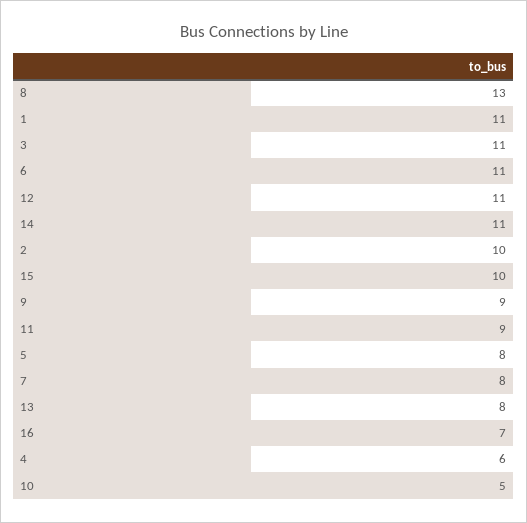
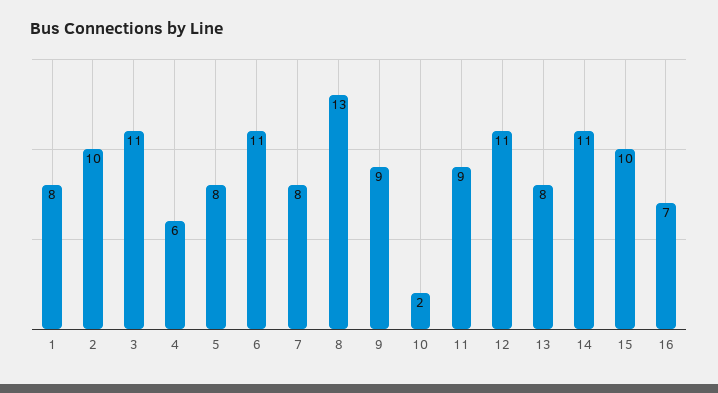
  {
    "8": 13,
-   "1": 11,
+   "1": 8,
    "3": 11,
    "6": 11,
    "12": 11,
    "14": 11,
    "2": 10,
    "15": 10,
    "9": 9,
    "11": 9,
    "5": 8,
    "7": 8,
    "13": 8,
    "16": 7,
    "4": 6,
-   "10": 5
+   "10": 2
  }

